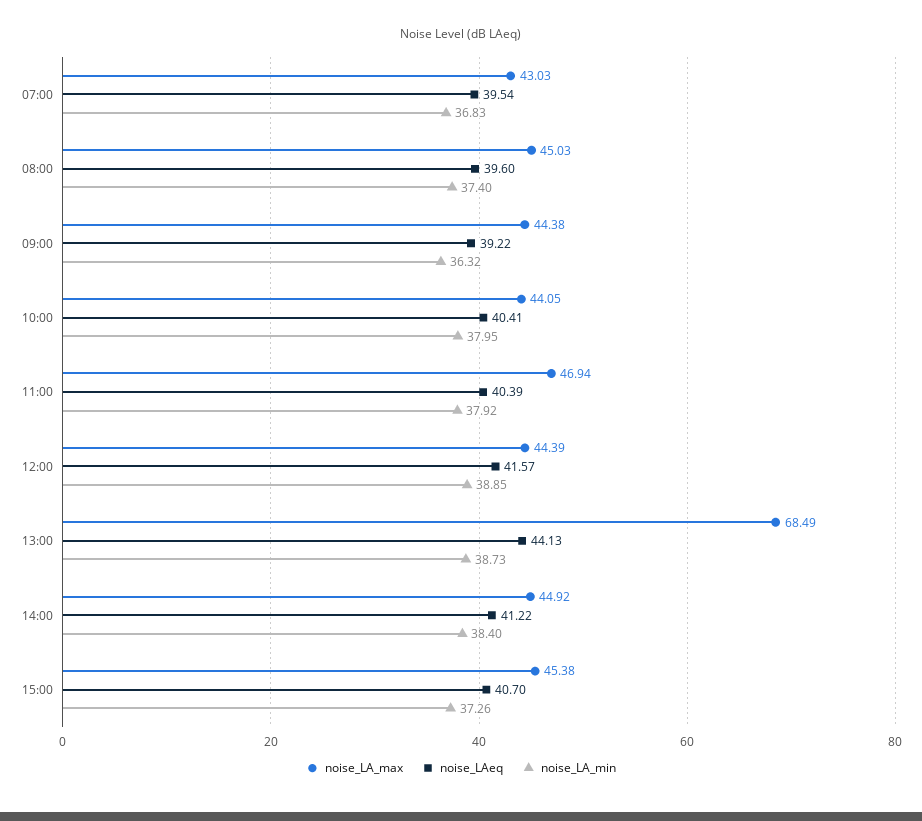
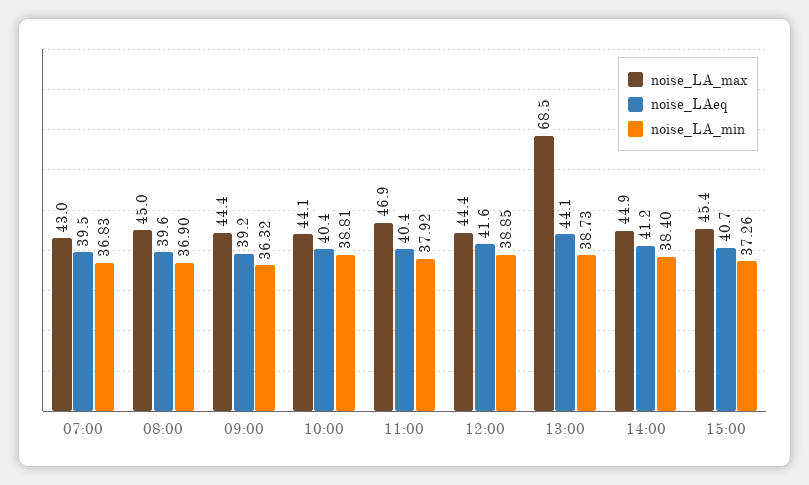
  {
    "noise_LA_max": {
      "07:00": 43.03,
      "08:00": 45.03,
      "09:00": 44.38,
      "10:00": 44.05,
      "11:00": 46.94,
      "12:00": 44.39,
      "13:00": 68.49,
      "14:00": 44.92,
      "15:00": 45.38
    },
    "noise_LAeq": {
      "07:00": 39.54,
      "08:00": 39.6,
      "09:00": 39.22,
      "10:00": 40.41,
      "11:00": 40.39,
      "12:00": 41.57,
      "13:00": 44.13,
      "14:00": 41.22,
      "15:00": 40.7
    },
    "noise_LA_min": {
      "07:00": 36.83,
-     "08:00": 37.4,
+     "08:00": 36.9,
      "09:00": 36.32,
-     "10:00": 37.95,
+     "10:00": 38.81,
      "11:00": 37.92,
      "12:00": 38.85,
      "13:00": 38.73,
      "14:00": 38.4,
      "15:00": 37.26
    }
  }

